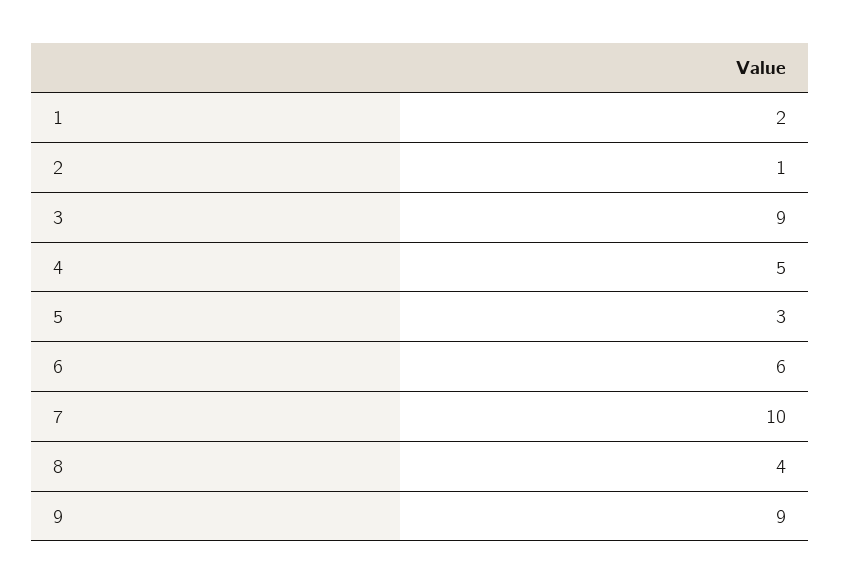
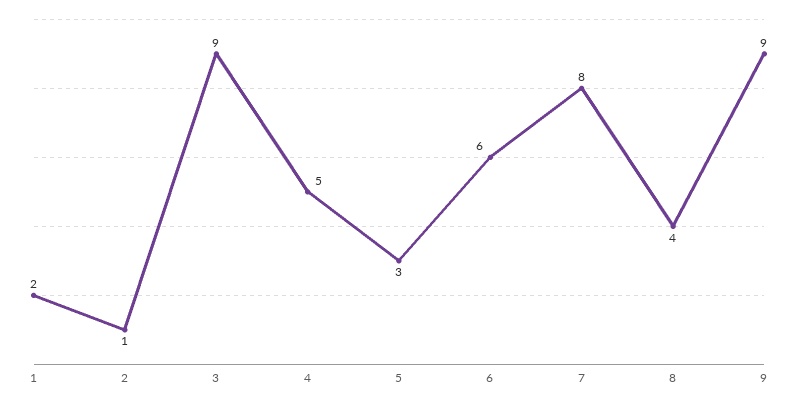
  {
    "1": 2,
    "2": 1,
    "3": 9,
    "4": 5,
    "5": 3,
    "6": 6,
-   "7": 10,
+   "7": 8,
    "8": 4,
    "9": 9
  }

